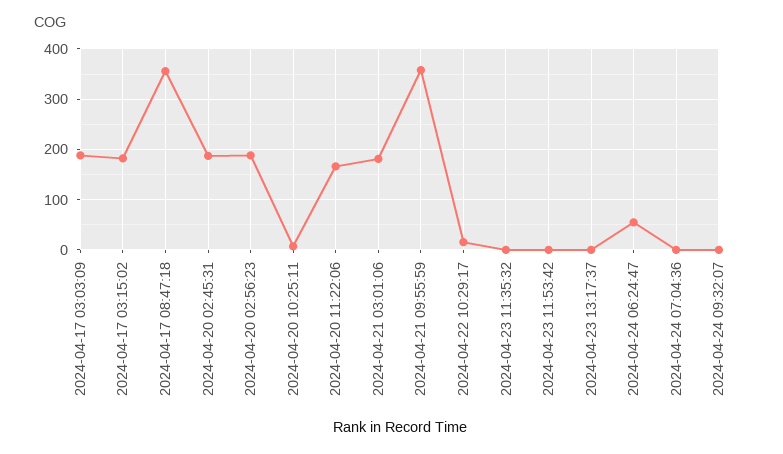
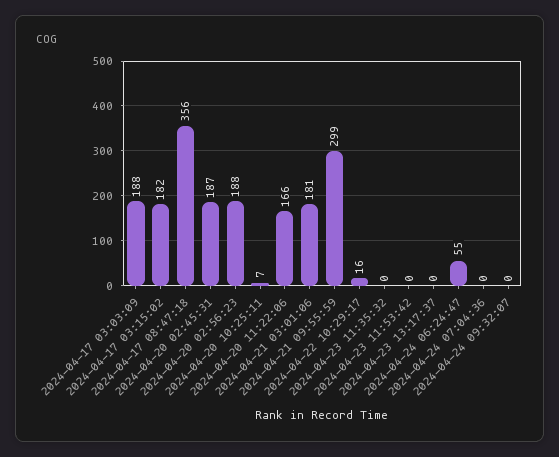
  {
    "2024-04-17 03:03:09": 188,
    "2024-04-17 03:15:02": 182,
    "2024-04-17 08:47:18": 356,
    "2024-04-20 02:45:31": 187,
    "2024-04-20 02:56:23": 188,
    "2024-04-20 10:25:11": 7,
    "2024-04-20 11:22:06": 166,
    "2024-04-21 03:01:06": 181,
-   "2024-04-21 09:55:59": 360,
+   "2024-04-21 09:55:59": 299,
    "2024-04-22 10:29:17": 16,
    "2024-04-23 11:35:32": 0,
    "2024-04-23 11:53:42": 0,
    "2024-04-23 13:17:37": 0,
    "2024-04-24 06:24:47": 55,
    "2024-04-24 07:04:36": 0,
    "2024-04-24 09:32:07": 0
  }

